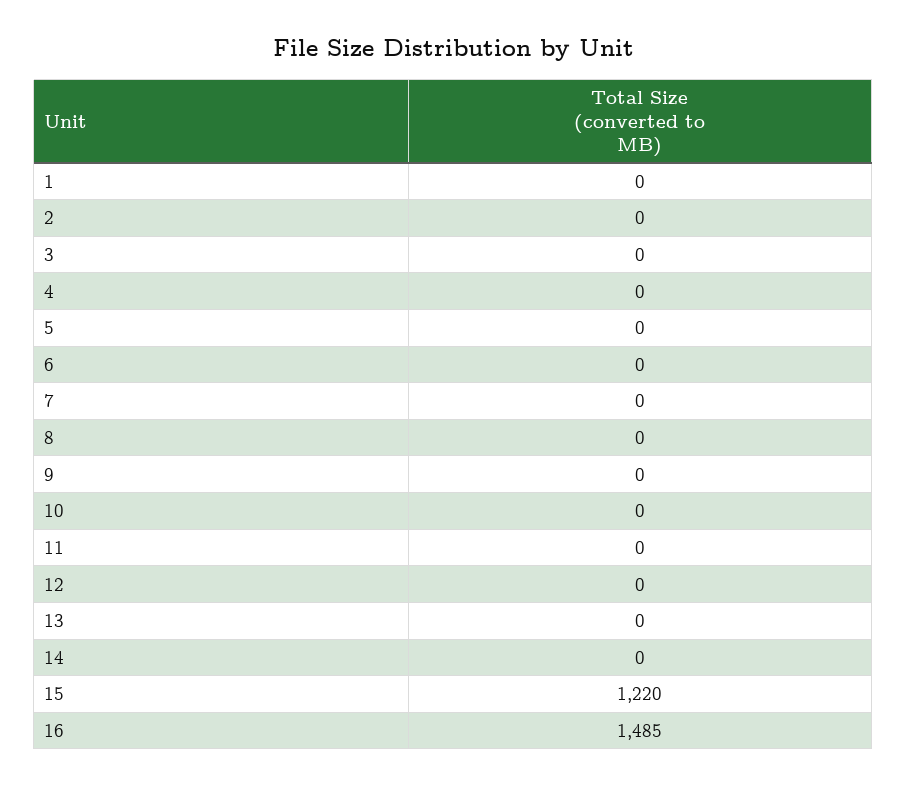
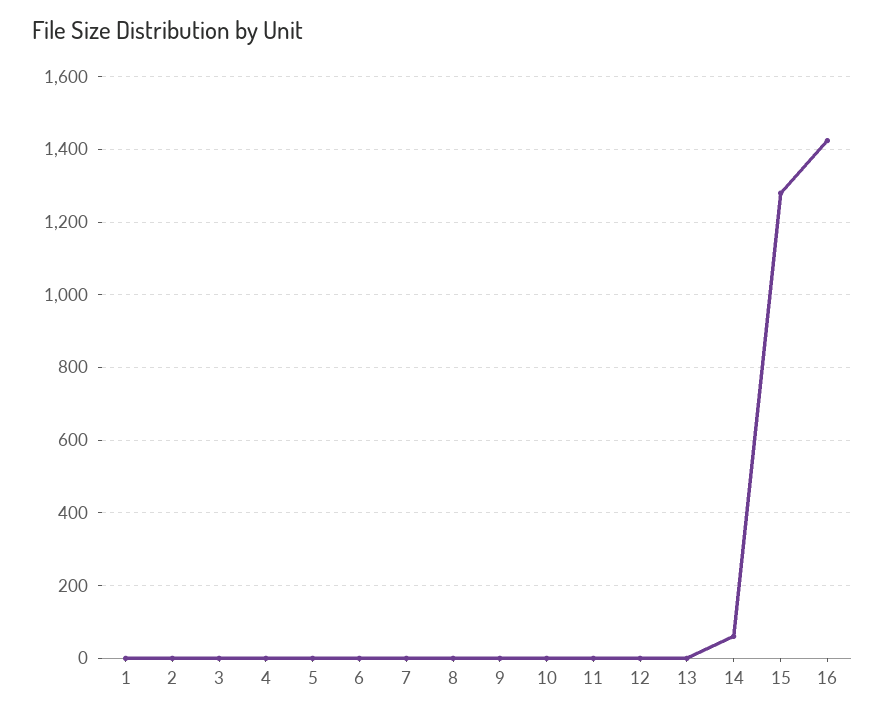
  {
    "1": 0,
    "2": 0,
    "3": 0,
    "4": 0,
    "5": 0,
    "6": 0,
    "7": 0,
    "8": 0,
    "9": 0,
    "10": 0,
    "11": 0,
    "12": 0,
    "13": 0,
-   "14": 0,
+   "14": 60,
-   "15": 1220,
+   "15": 1280,
-   "16": 1485
+   "16": 1420
  }

